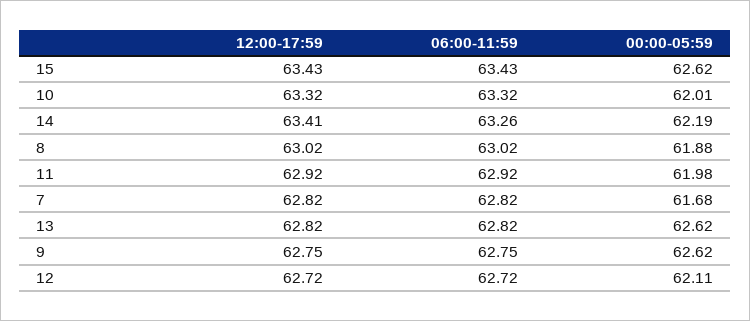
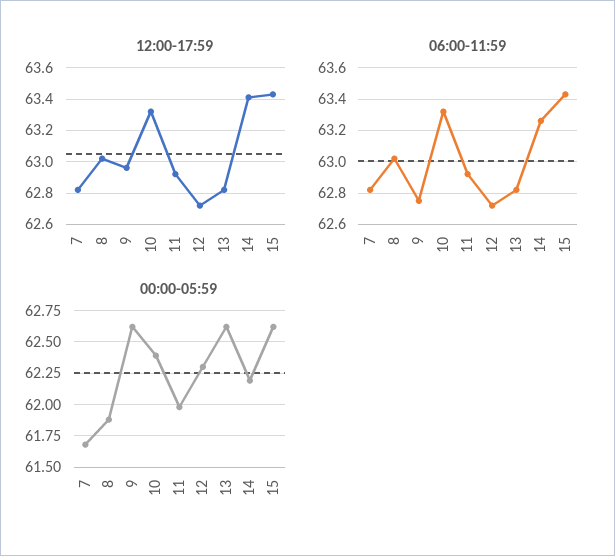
  {
    "12:00-17:59": {
      "15": 63.43,
      "10": 63.32,
      "14": 63.41,
      "8": 63.02,
      "11": 62.92,
      "7": 62.82,
      "13": 62.82,
-     "9": 62.75,
+     "9": 62.95,
      "12": 62.72
    },
    "06:00-11:59": {
      "15": 63.43,
      "10": 63.32,
      "14": 63.26,
      "8": 63.02,
      "11": 62.92,
      "7": 62.82,
      "13": 62.82,
      "9": 62.75,
      "12": 62.72
    },
    "00:00-05:59": {
      "15": 62.62,
-     "10": 62.01,
+     "10": 62.4,
      "14": 62.19,
      "8": 61.88,
      "11": 61.98,
      "7": 61.68,
      "13": 62.62,
      "9": 62.62,
-     "12": 62.11
+     "12": 62.3
    }
  }

